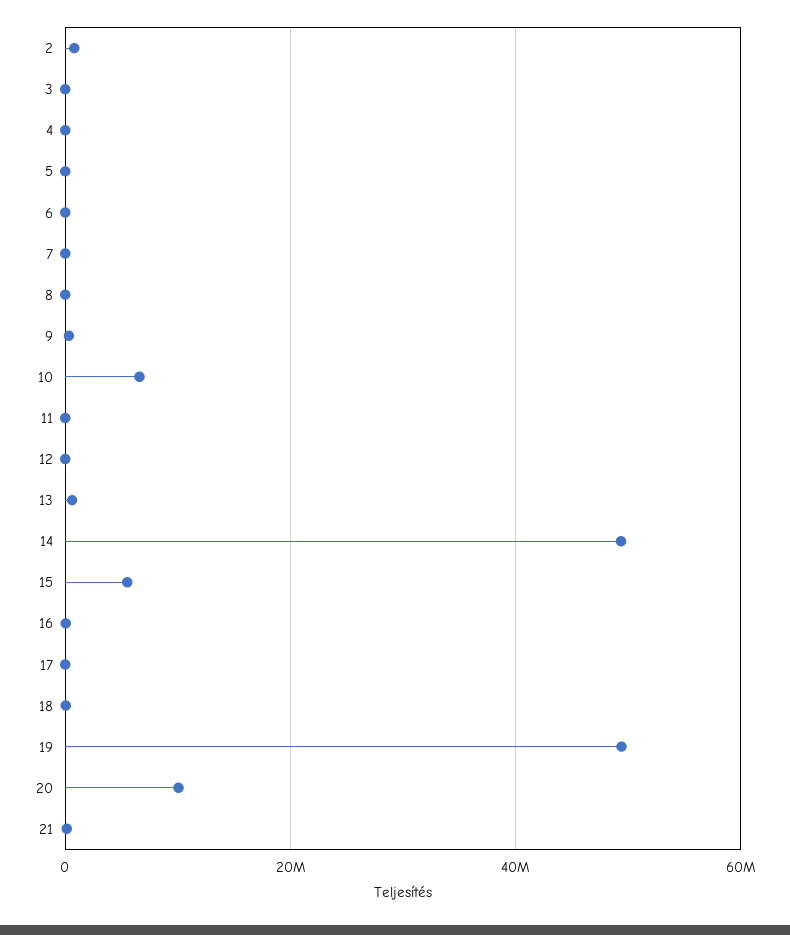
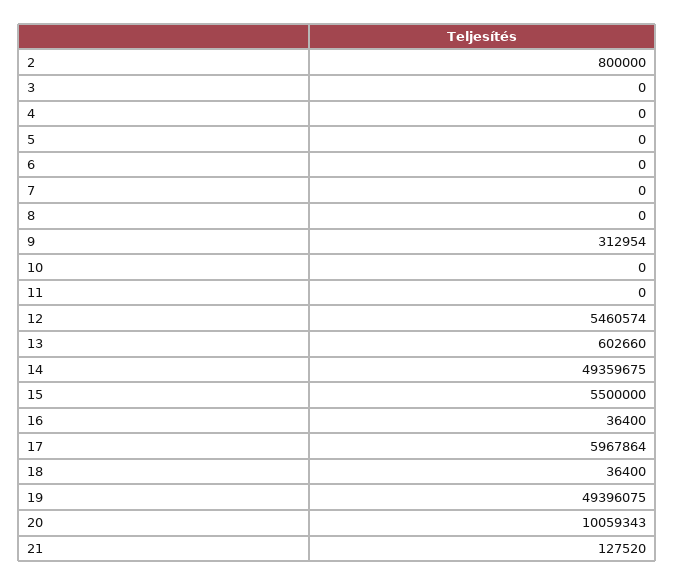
  {
    "2": 800000,
    "3": 0,
    "4": 0,
    "5": 0,
    "6": 0,
    "7": 0,
    "8": 0,
    "9": 312954,
-   "10": 6000000,
+   "10": 0,
    "11": 0,
-   "12": 0,
+   "12": 5460574,
    "13": 602660,
    "14": 49359675,
    "15": 5500000,
    "16": 36400,
-   "17": 0,
+   "17": 5967864,
    "18": 36400,
    "19": 49396075,
    "20": 10059343,
    "21": 127520
  }

